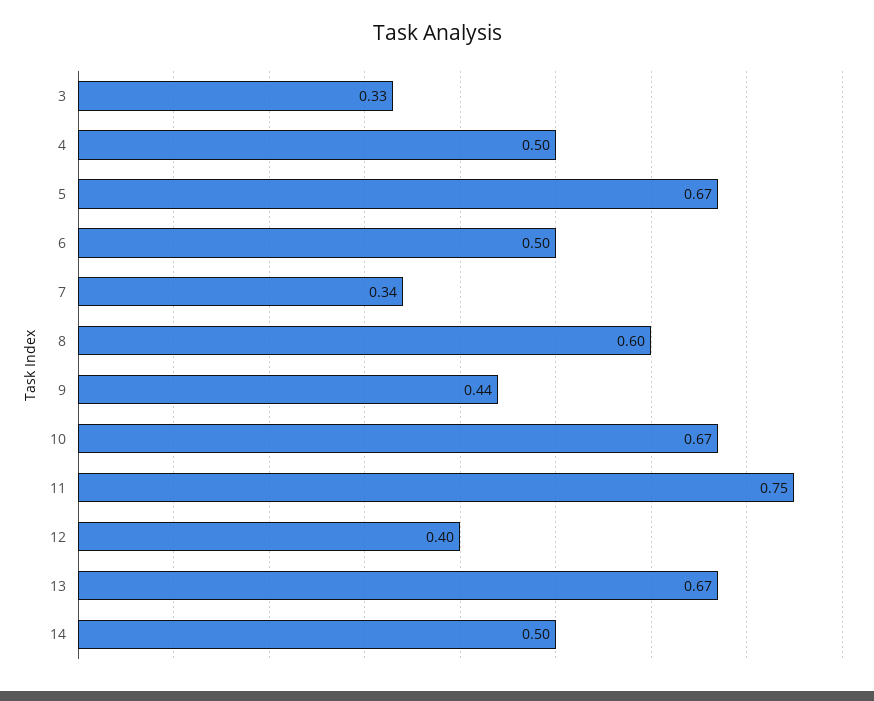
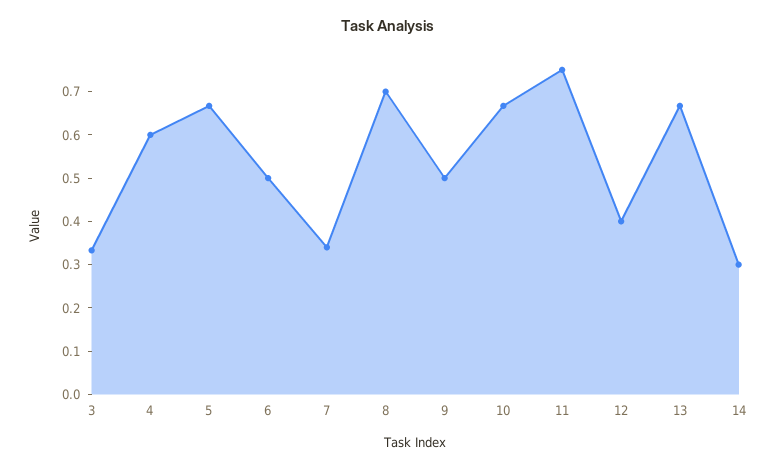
  {
    "3": 0.33,
-   "4": 0.5,
+   "4": 0.6,
    "5": 0.67,
    "6": 0.5,
    "7": 0.34,
-   "8": 0.6,
+   "8": 0.7,
-   "9": 0.44,
+   "9": 0.5,
    "10": 0.67,
    "11": 0.75,
    "12": 0.4,
    "13": 0.67,
-   "14": 0.5
+   "14": 0.3
  }

